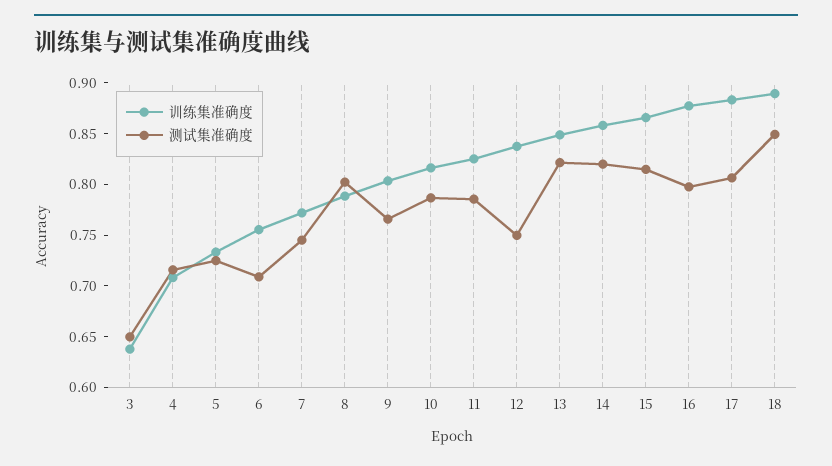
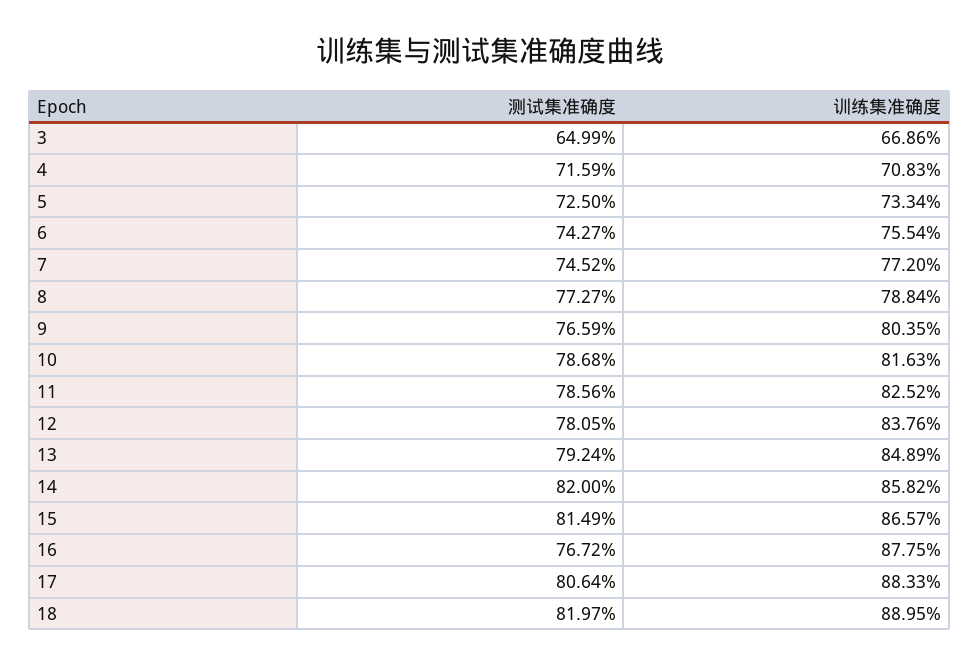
  {
    "训练集准确度": {
-     "3": 0.64,
+     "3": 0.6686,
      "4": 0.7083,
      "5": 0.7334,
      "6": 0.7554,
      "7": 0.772,
      "8": 0.7884,
      "9": 0.8035,
      "10": 0.8163,
      "11": 0.8252,
      "12": 0.8376,
      "13": 0.8489,
      "14": 0.8582,
      "15": 0.8657,
      "16": 0.8775,
      "17": 0.8833,
      "18": 0.8895
    },
    "测试集准确度": {
      "3": 0.6499,
      "4": 0.7159,
      "5": 0.725,
-     "6": 0.71,
+     "6": 0.7427,
      "7": 0.7452,
-     "8": 0.8,
+     "8": 0.7727,
      "9": 0.7659,
      "10": 0.7868,
      "11": 0.7856,
-     "12": 0.75,
+     "12": 0.7805,
-     "13": 0.82,
+     "13": 0.7924,
      "14": 0.82,
      "15": 0.8149,
-     "16": 0.8,
+     "16": 0.7672,
      "17": 0.8064,
-     "18": 0.85
+     "18": 0.8197
    }
  }

